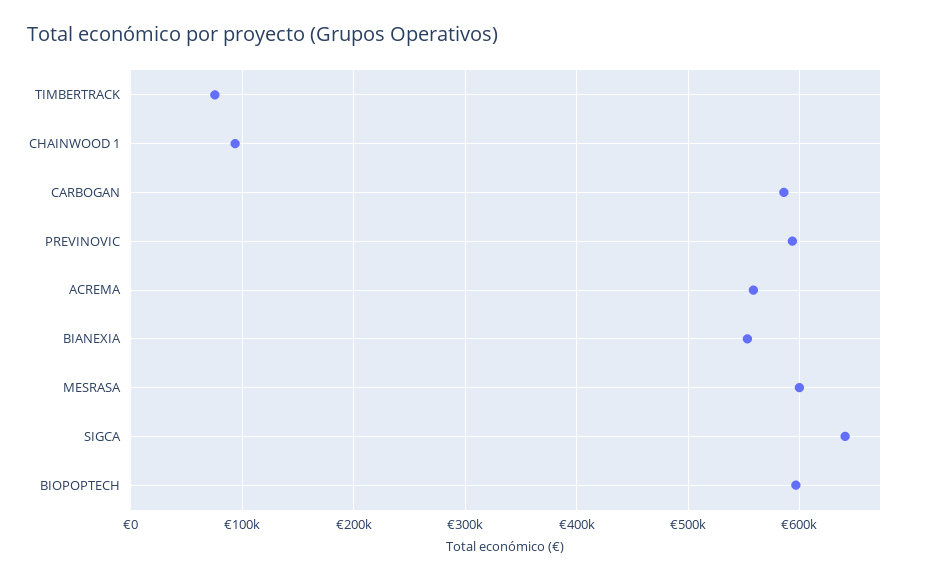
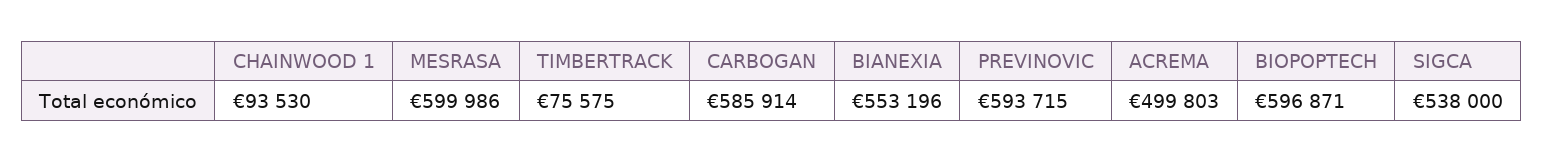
  {
    "TIMBERTRACK": 75575,
    "CHAINWOOD 1": 93530,
    "CARBOGAN": 585914,
    "PREVINOVIC": 593715,
-   "ACREMA": 560000,
+   "ACREMA": 499803,
    "BIANEXIA": 553196,
    "MESRASA": 599986,
-   "SIGCA": 640000,
+   "SIGCA": 538000,
    "BIOPOPTECH": 596871
  }

